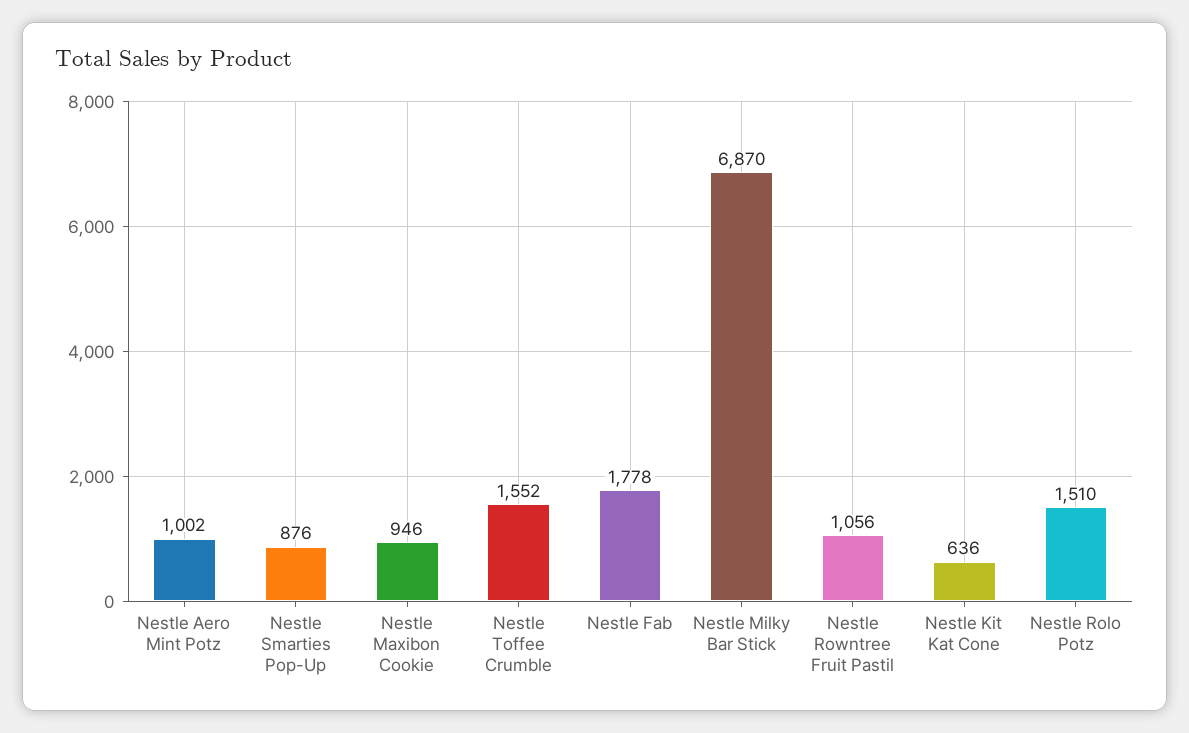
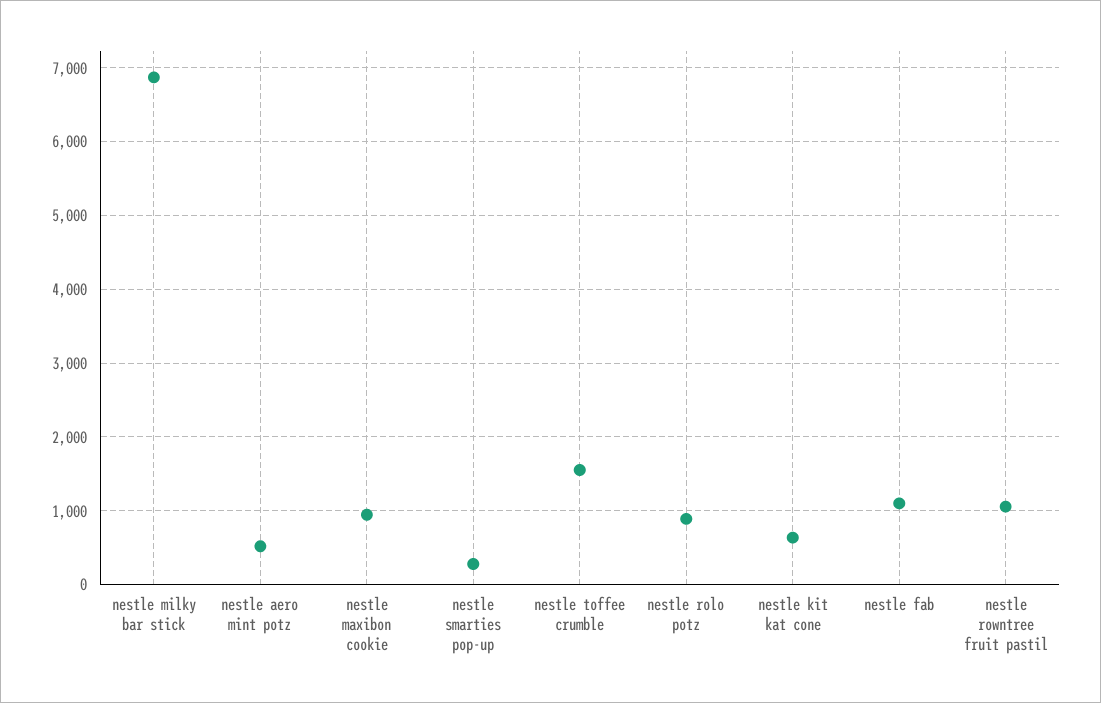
  {
-   "Nestle Aero Mint Potz": 1002,
+   "Nestle Aero Mint Potz": 500,
-   "Nestle Smarties Pop-Up": 876,
+   "Nestle Smarties Pop-Up": 300,
    "Nestle Maxibon Cookie": 946,
    "Nestle Toffee Crumble": 1552,
-   "Nestle Fab": 1778,
+   "Nestle Fab": 1100,
    "Nestle Milky Bar Stick": 6870,
    "Nestle Rowntree Fruit Pastil": 1056,
    "Nestle Kit Kat Cone": 636,
-   "Nestle Rolo Potz": 1510
+   "Nestle Rolo Potz": 900
  }

